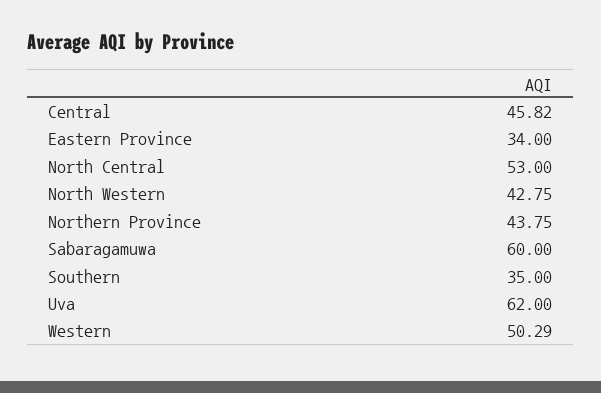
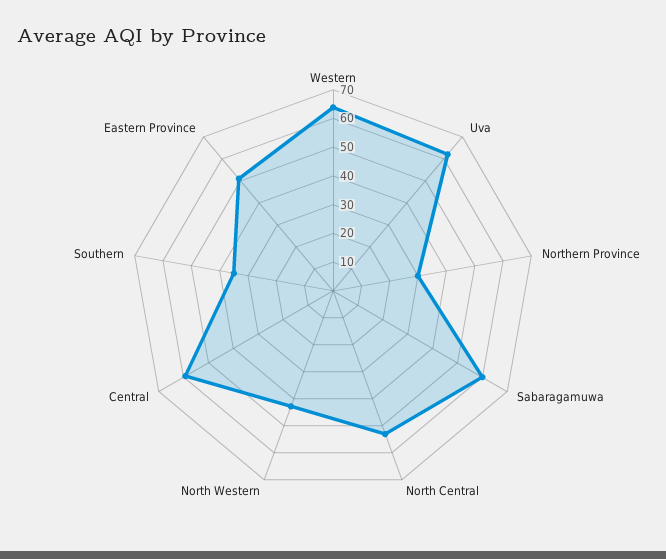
  {
-   "Central": 45.82,
+   "Central": 60,
-   "Eastern Province": 34,
+   "Eastern Province": 50,
    "North Central": 53,
    "North Western": 42.75,
-   "Northern Province": 43.75,
+   "Northern Province": 30,
    "Sabaragamuwa": 60,
    "Southern": 35,
    "Uva": 62,
-   "Western": 50.29
+   "Western": 65
  }

